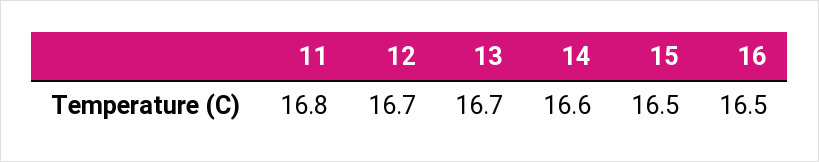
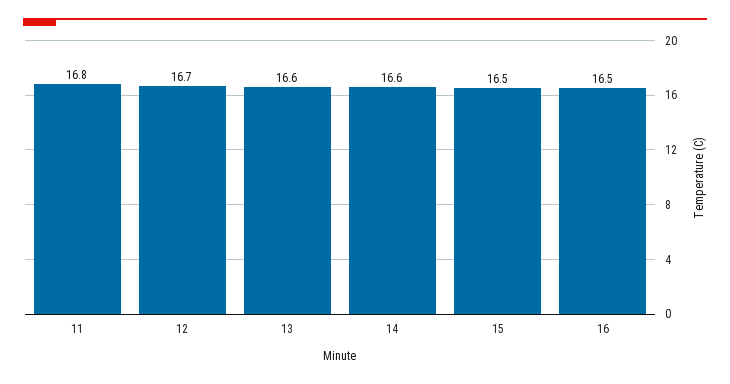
  {
    "11": 16.8,
    "12": 16.7,
-   "13": 16.7,
+   "13": 16.6,
    "14": 16.6,
    "15": 16.5,
    "16": 16.5
  }

